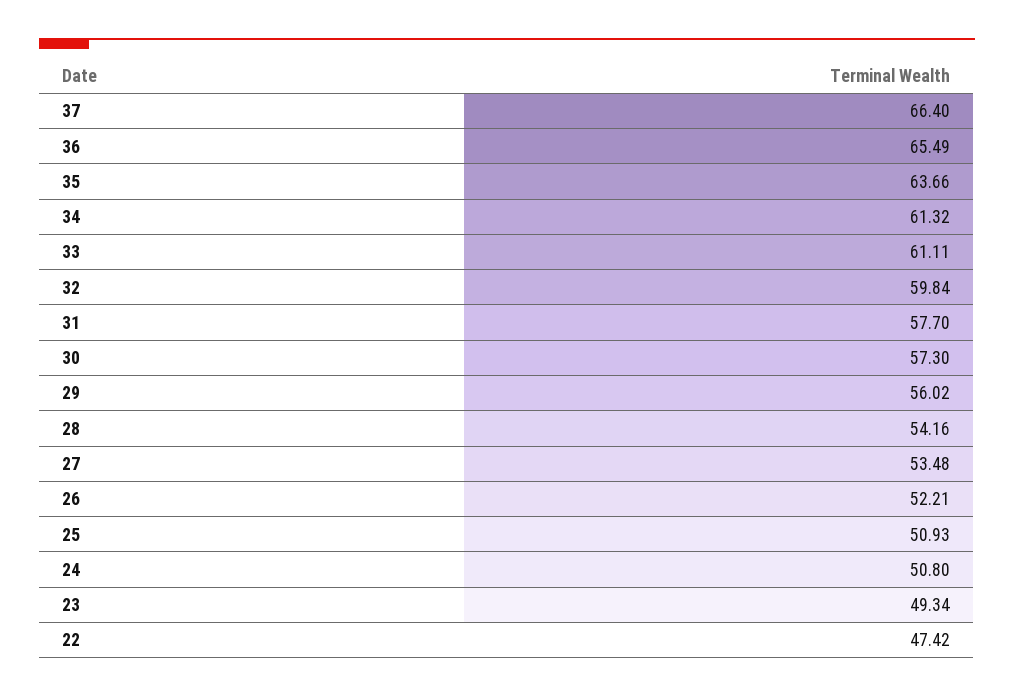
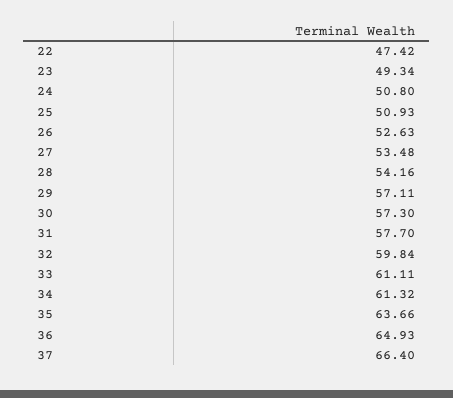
  {
    "37": 66.4,
-   "36": 65.49,
+   "36": 64.93,
    "35": 63.66,
    "34": 61.32,
    "33": 61.11,
    "32": 59.84,
    "31": 57.7,
    "30": 57.3,
-   "29": 56.02,
+   "29": 57.11,
    "28": 54.16,
    "27": 53.48,
-   "26": 52.21,
+   "26": 52.63,
    "25": 50.93,
    "24": 50.8,
    "23": 49.34,
    "22": 47.42
  }

